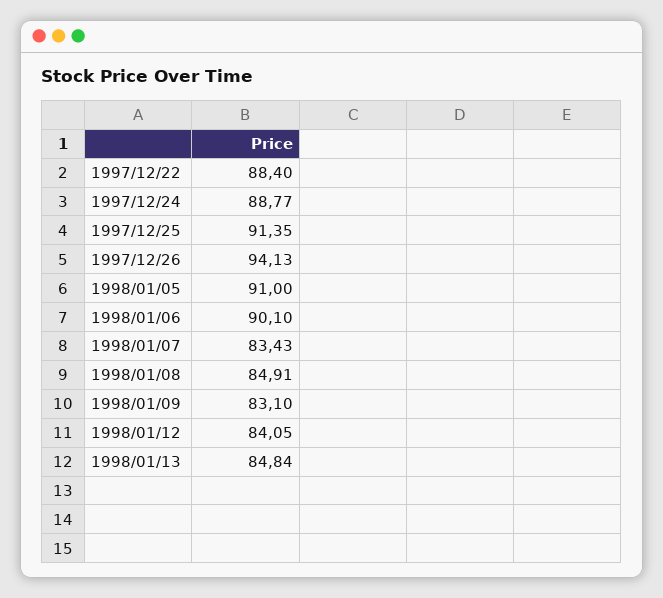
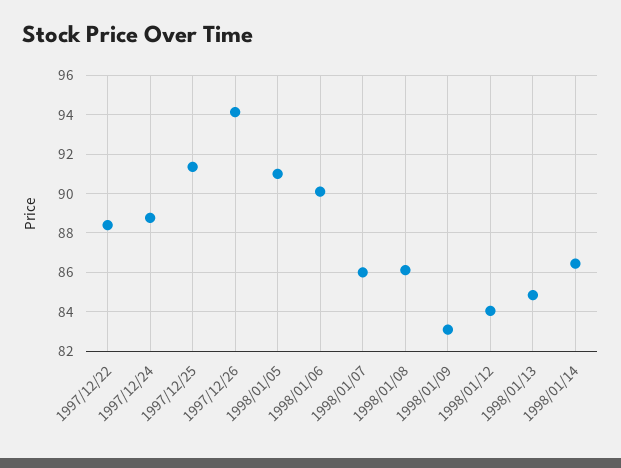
  {
    "1997/12/22": 88.4,
    "1997/12/24": 88.77,
    "1997/12/25": 91.35,
    "1997/12/26": 94.13,
    "1998/01/05": 91,
    "1998/01/06": 90.1,
-   "1998/01/07": 83.43,
+   "1998/01/07": 86,
-   "1998/01/08": 84.91,
+   "1998/01/08": 86,
    "1998/01/09": 83.1,
    "1998/01/12": 84.05,
-   "1998/01/13": 84.84
+   "1998/01/13": 84.84,
+   "1998/01/14": 86.5
  }

